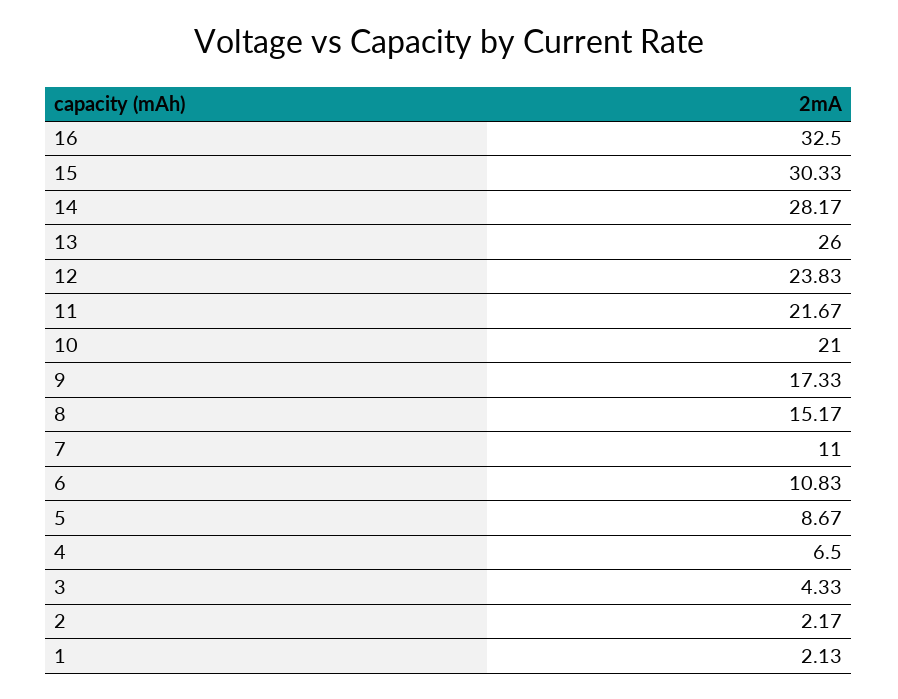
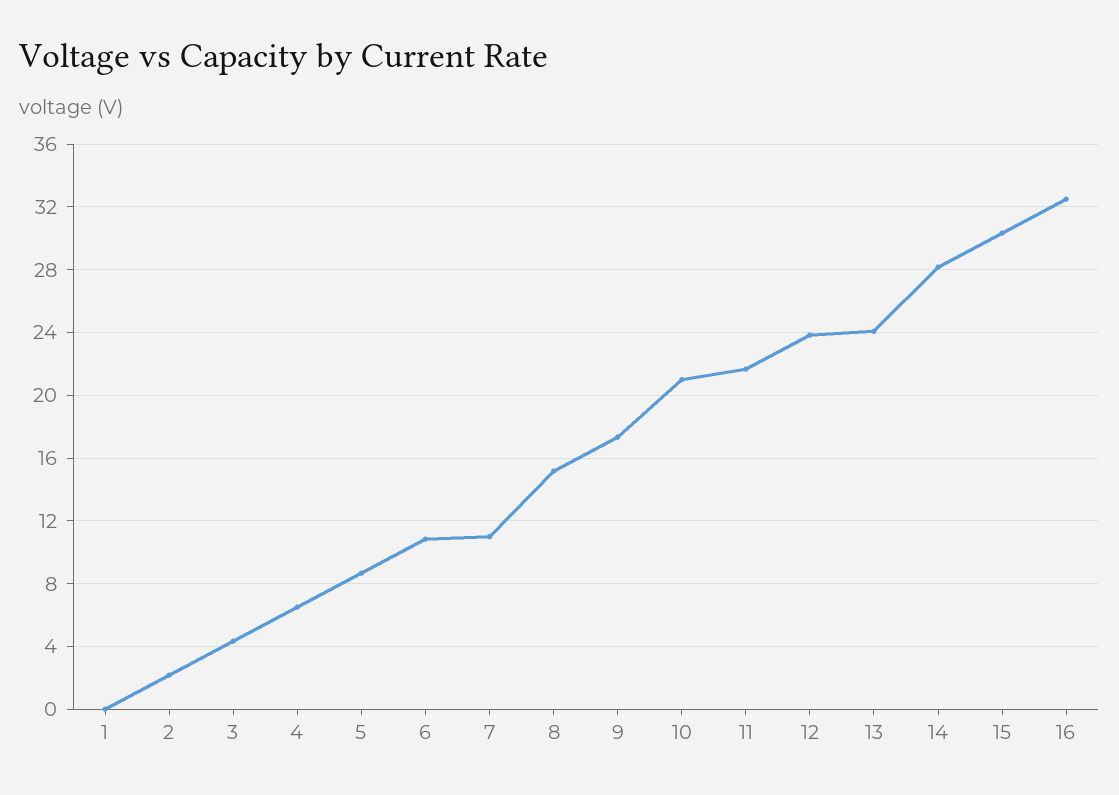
  {
    "16": 32.5,
    "15": 30.33,
    "14": 28.17,
-   "13": 26,
+   "13": 24,
    "12": 23.83,
    "11": 21.67,
    "10": 21,
    "9": 17.33,
    "8": 15.17,
    "7": 11,
    "6": 10.83,
    "5": 8.67,
    "4": 6.5,
    "3": 4.33,
    "2": 2.17,
-   "1": 2.13
+   "1": 0
  }

